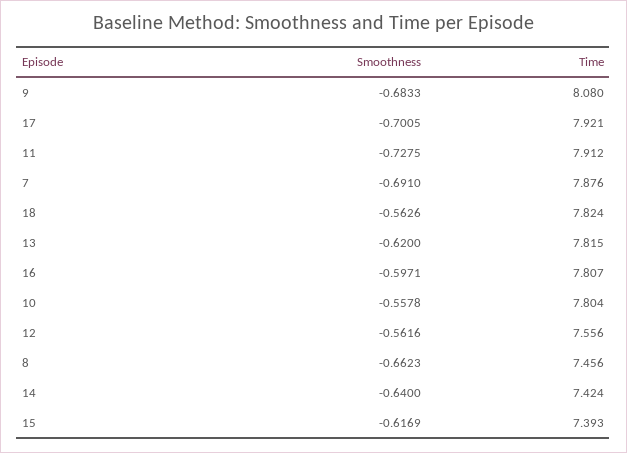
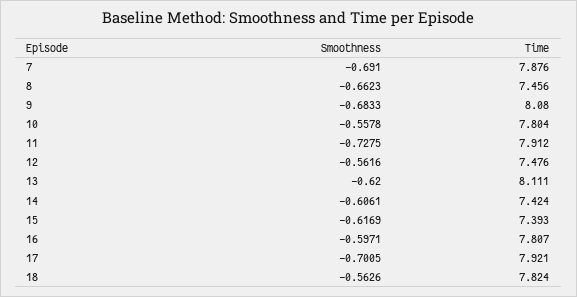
  {
    "Smoothness": {
      "9": -0.6833,
      "17": -0.7005,
      "11": -0.7275,
      "7": -0.691,
      "18": -0.5626,
      "13": -0.62,
      "16": -0.5971,
      "10": -0.5578,
      "12": -0.5616,
      "8": -0.6623,
-     "14": -0.64,
+     "14": -0.6061,
      "15": -0.6169
    },
    "Time": {
      "9": 8.08,
      "17": 7.921,
      "11": 7.912,
      "7": 7.876,
      "18": 7.824,
-     "13": 7.815,
+     "13": 8.111,
      "16": 7.807,
      "10": 7.804,
-     "12": 7.556,
+     "12": 7.476,
      "8": 7.456,
      "14": 7.424,
      "15": 7.393
    }
  }

